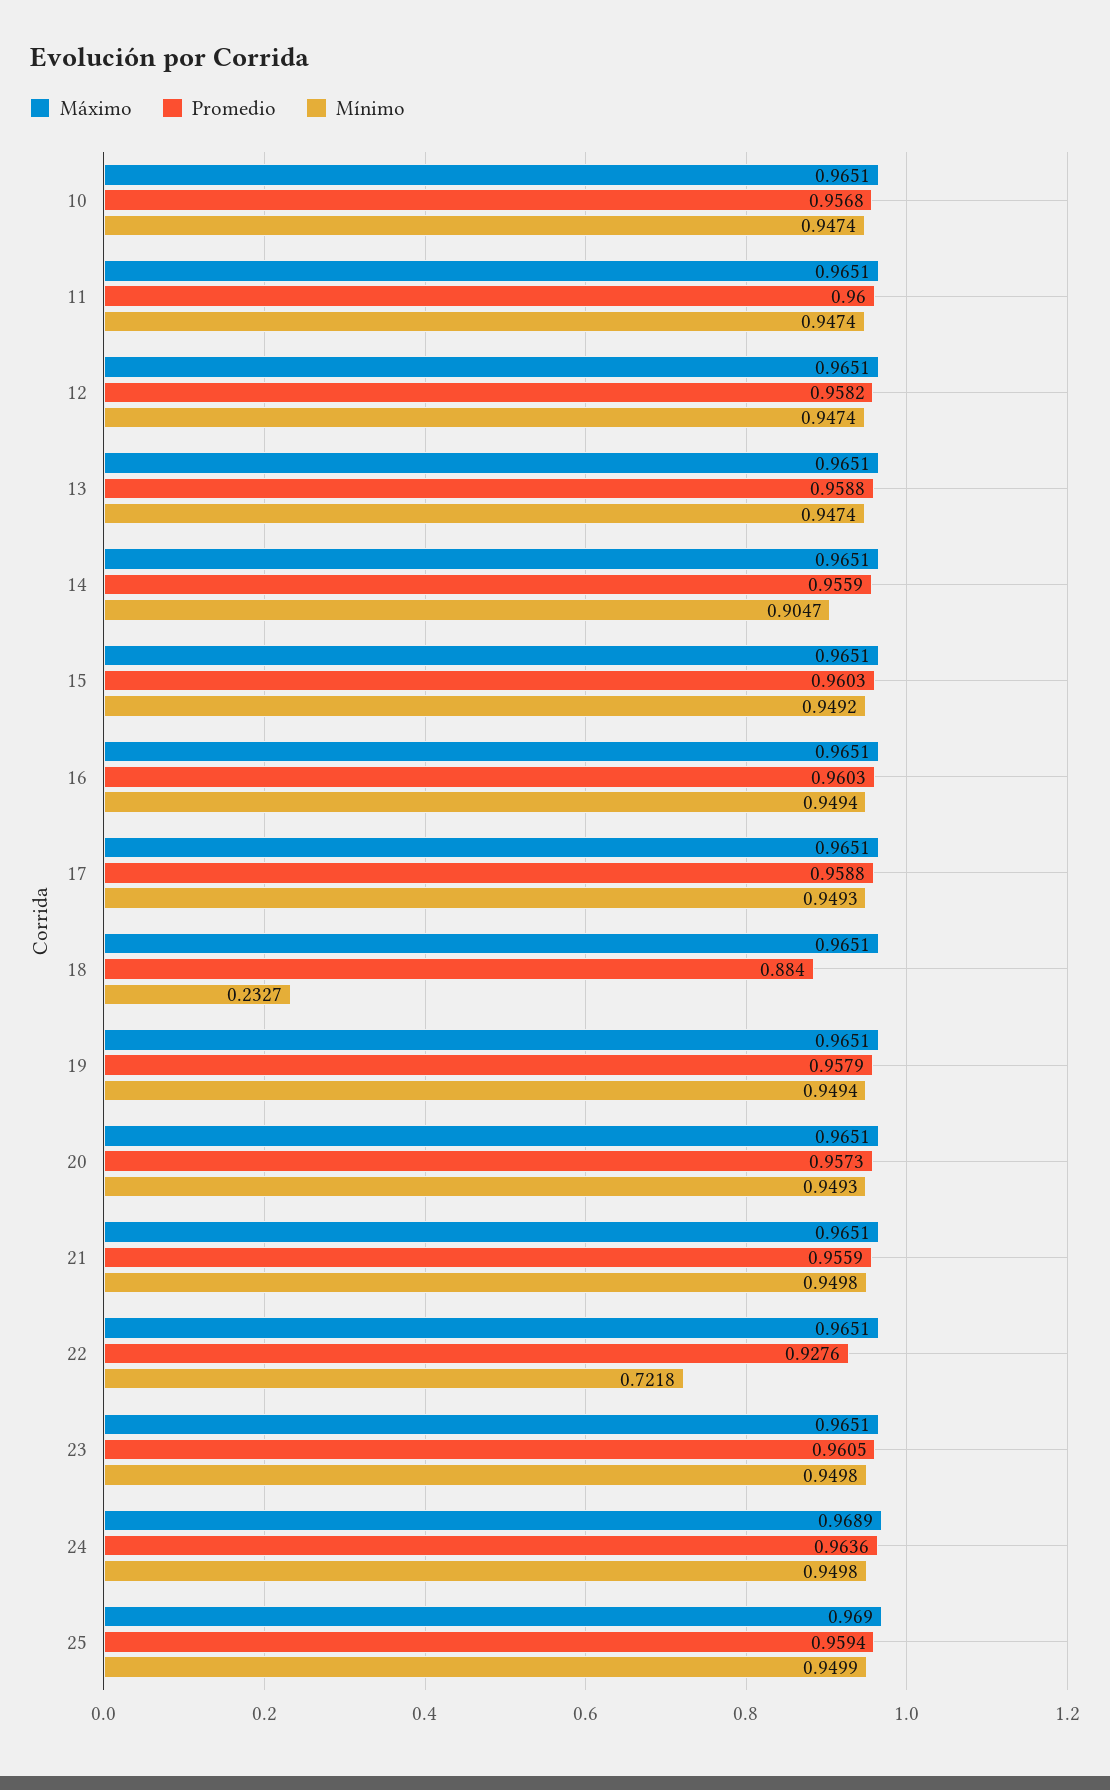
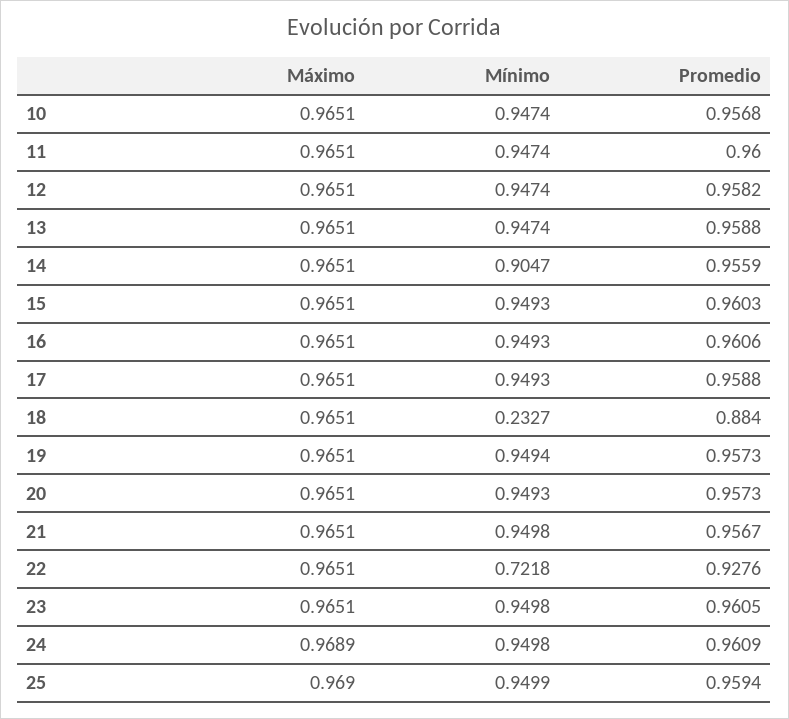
  {
    "Máximo": {
      "10": 0.9651,
      "11": 0.9651,
      "12": 0.9651,
      "13": 0.9651,
      "14": 0.9651,
      "15": 0.9651,
      "16": 0.9651,
      "17": 0.9651,
      "18": 0.9651,
      "19": 0.9651,
      "20": 0.9651,
      "21": 0.9651,
      "22": 0.9651,
      "23": 0.9651,
      "24": 0.9689,
      "25": 0.969
    },
    "Promedio": {
      "10": 0.9568,
      "11": 0.96,
      "12": 0.9582,
      "13": 0.9588,
      "14": 0.9559,
      "15": 0.9603,
-     "16": 0.9603,
+     "16": 0.9606,
      "17": 0.9588,
      "18": 0.884,
-     "19": 0.9579,
+     "19": 0.9573,
      "20": 0.9573,
-     "21": 0.9559,
+     "21": 0.9567,
      "22": 0.9276,
      "23": 0.9605,
-     "24": 0.9636,
+     "24": 0.9609,
      "25": 0.9594
    },
    "Mínimo": {
      "10": 0.9474,
      "11": 0.9474,
      "12": 0.9474,
      "13": 0.9474,
      "14": 0.9047,
-     "15": 0.9492,
+     "15": 0.9493,
-     "16": 0.9494,
+     "16": 0.9493,
      "17": 0.9493,
      "18": 0.2327,
      "19": 0.9494,
      "20": 0.9493,
      "21": 0.9498,
      "22": 0.7218,
      "23": 0.9498,
      "24": 0.9498,
      "25": 0.9499
    }
  }

